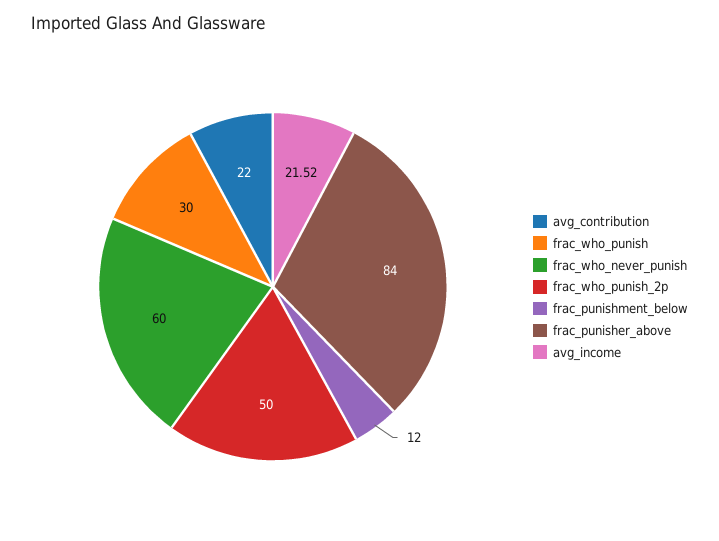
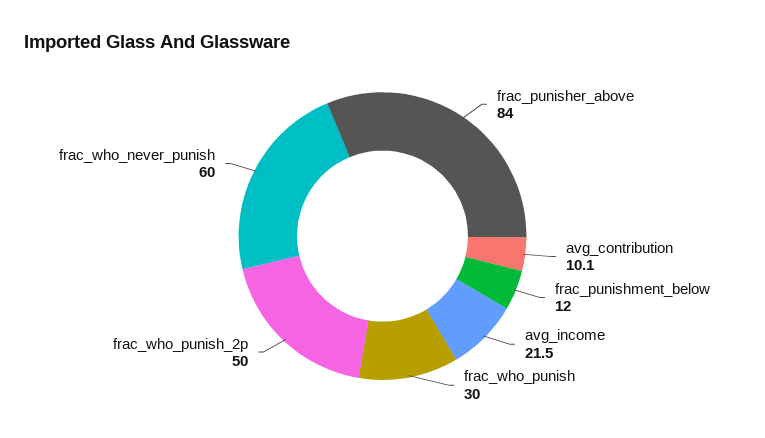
  {
-   "avg_contribution": 22,
+   "avg_contribution": 10.1,
    "frac_who_punish": 30,
    "frac_who_never_punish": 60,
    "frac_who_punish_2p": 50,
    "frac_punishment_below": 12,
    "frac_punisher_above": 84,
    "avg_income": 21.52
  }

